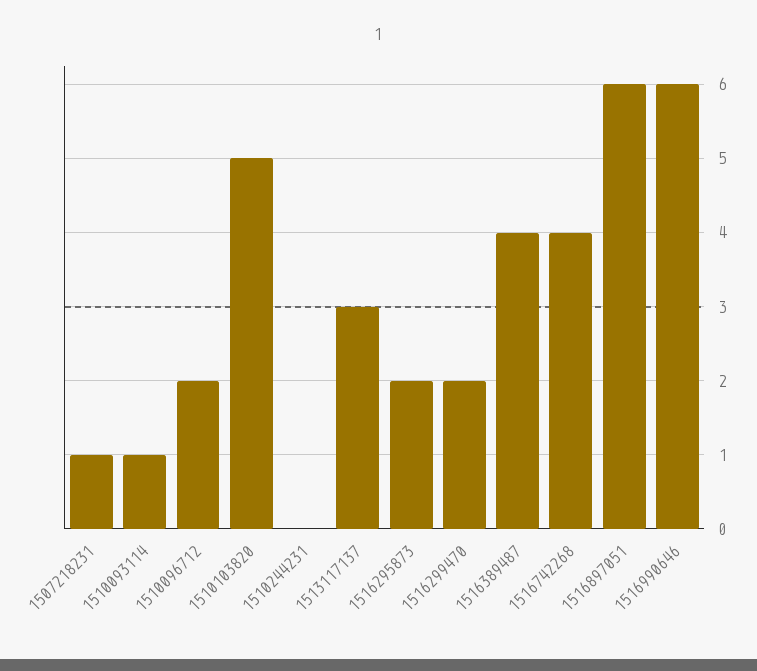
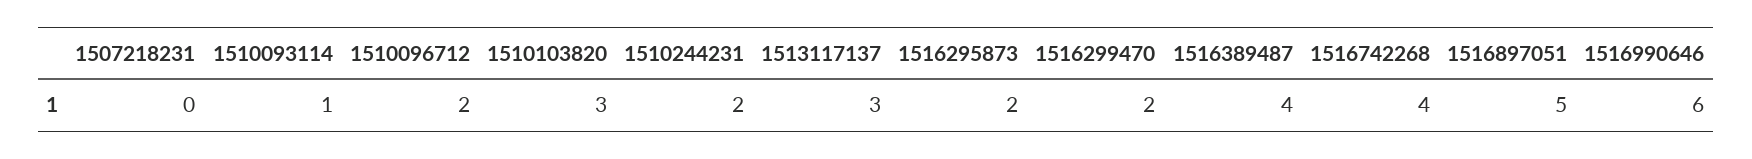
  {
-   "1507218231": 1,
+   "1507218231": 0,
    "1510093114": 1,
    "1510096712": 2,
-   "1510103820": 5,
+   "1510103820": 3,
-   "1510244231": 0,
+   "1510244231": 2,
    "1513117137": 3,
    "1516295873": 2,
    "1516299470": 2,
    "1516389487": 4,
    "1516742268": 4,
-   "1516897051": 6,
+   "1516897051": 5,
    "1516990646": 6
  }

